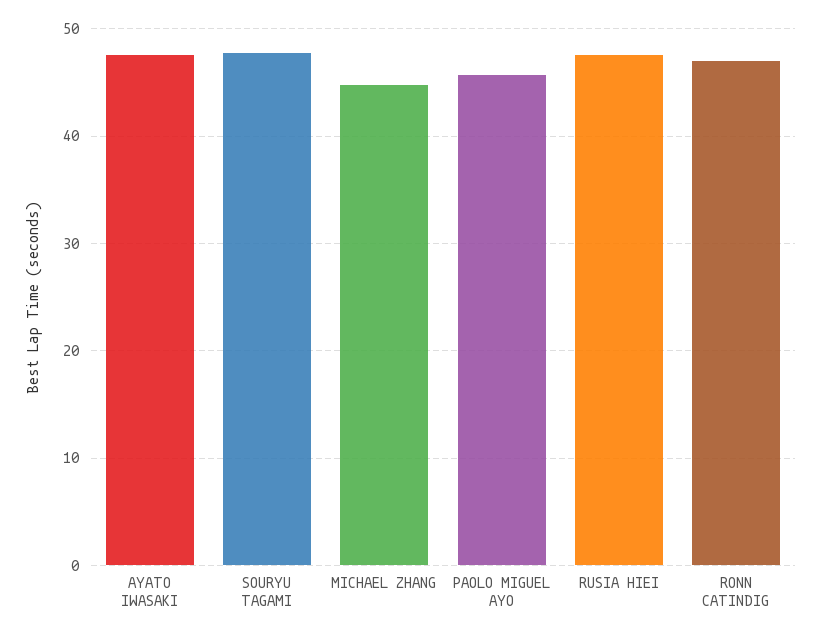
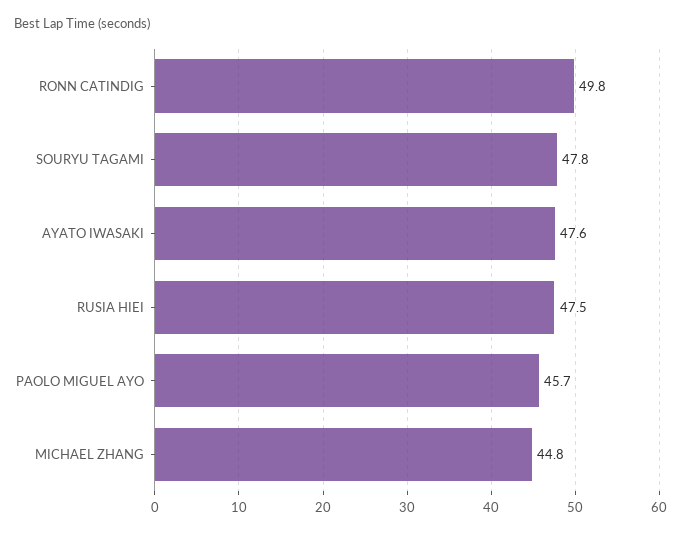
  {
    "AYATO IWASAKI": 47.6,
    "SOURYU TAGAMI": 47.8,
    "MICHAEL ZHANG": 44.8,
    "PAOLO MIGUEL AYO": 45.7,
    "RUSIA HIEI": 47.5,
-   "RONN CATINDIG": 47
+   "RONN CATINDIG": 49.8
  }

